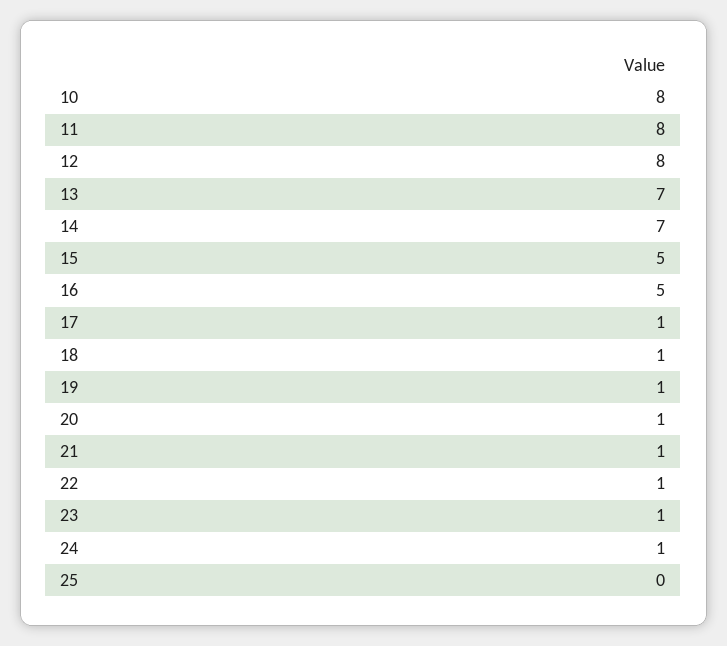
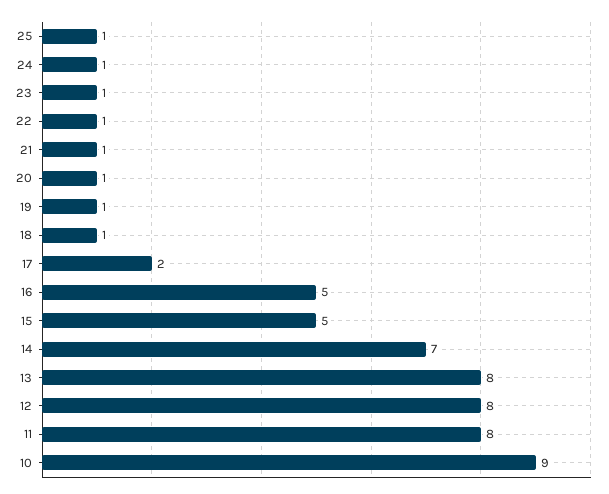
  {
-   "10": 8,
+   "10": 9,
    "11": 8,
    "12": 8,
-   "13": 7,
+   "13": 8,
    "14": 7,
    "15": 5,
    "16": 5,
-   "17": 1,
+   "17": 2,
    "18": 1,
    "19": 1,
    "20": 1,
    "21": 1,
    "22": 1,
    "23": 1,
    "24": 1,
-   "25": 0
+   "25": 1
  }

